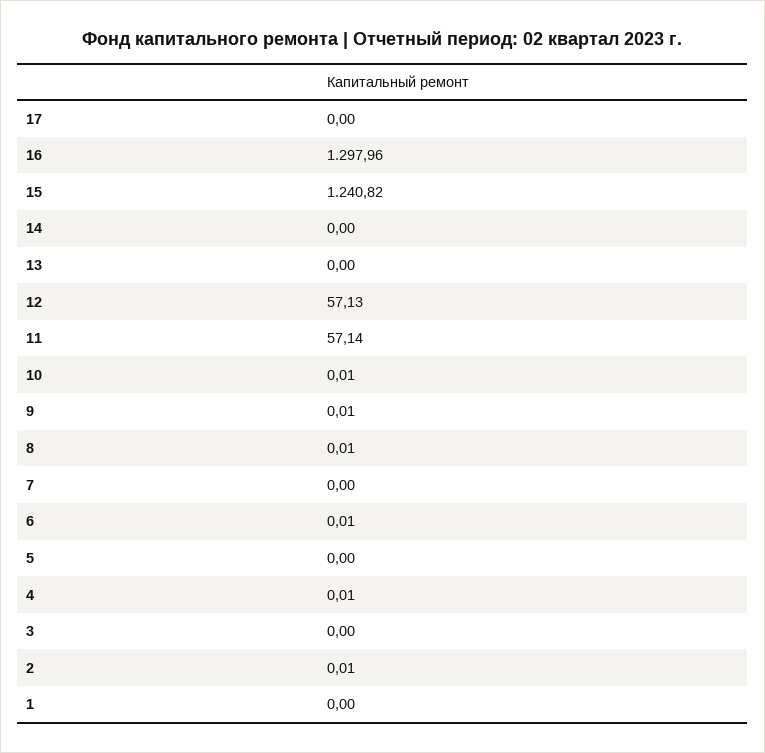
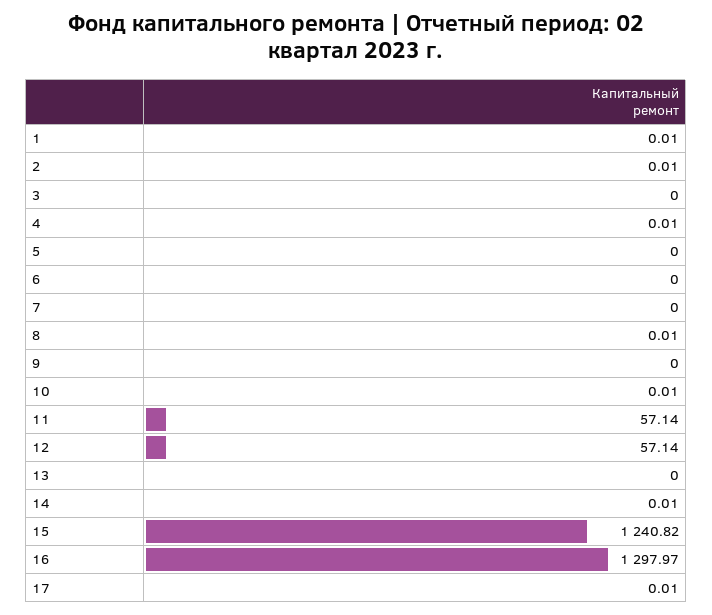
  {
-   "17": 0,
+   "17": 0.01,
-   "16": 1297.96,
+   "16": 1297.97,
    "15": 1240.82,
-   "14": 0,
+   "14": 0.01,
    "13": 0,
-   "12": 57.13,
+   "12": 57.14,
    "11": 57.14,
    "10": 0.01,
-   "9": 0.01,
+   "9": 0,
    "8": 0.01,
    "7": 0,
-   "6": 0.01,
+   "6": 0,
    "5": 0,
    "4": 0.01,
    "3": 0,
    "2": 0.01,
-   "1": 0
+   "1": 0.01
  }

